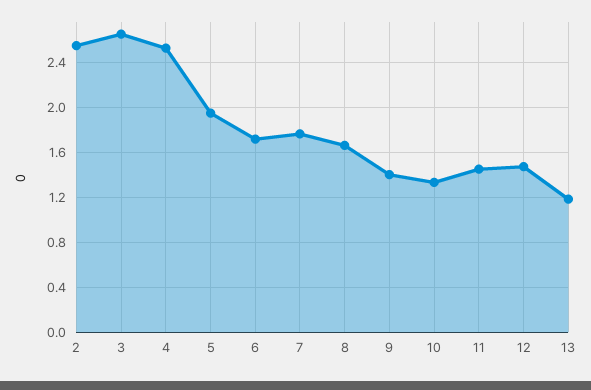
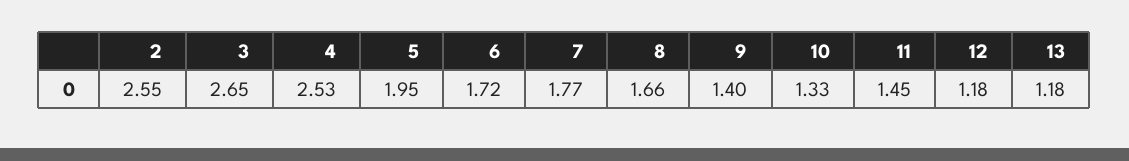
  {
    "2": 2.55,
    "3": 2.65,
    "4": 2.53,
    "5": 1.95,
    "6": 1.72,
    "7": 1.77,
    "8": 1.66,
    "9": 1.4,
    "10": 1.33,
    "11": 1.45,
-   "12": 1.5,
+   "12": 1.18,
    "13": 1.18
  }

